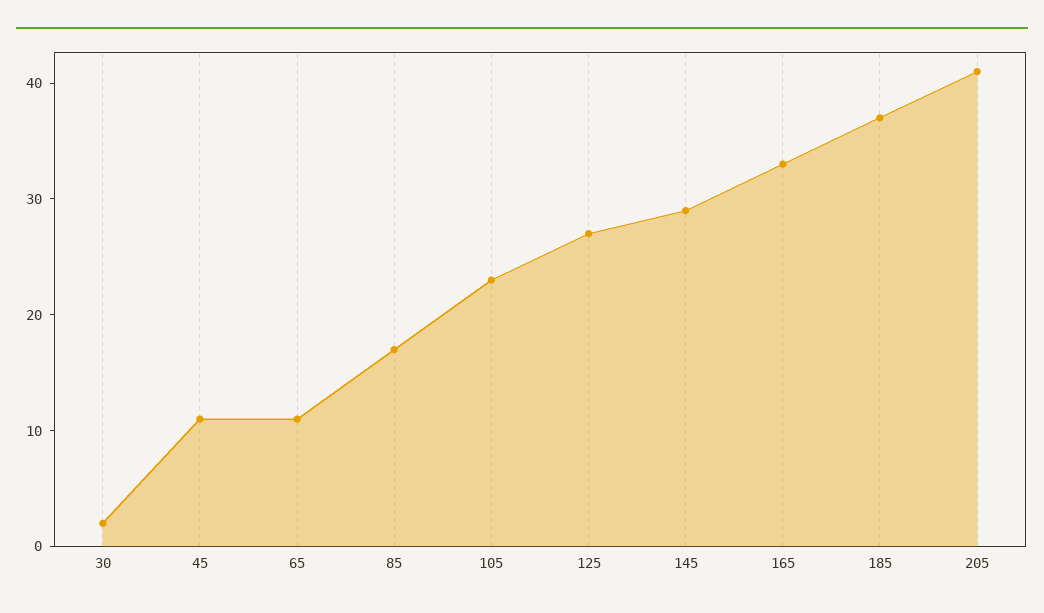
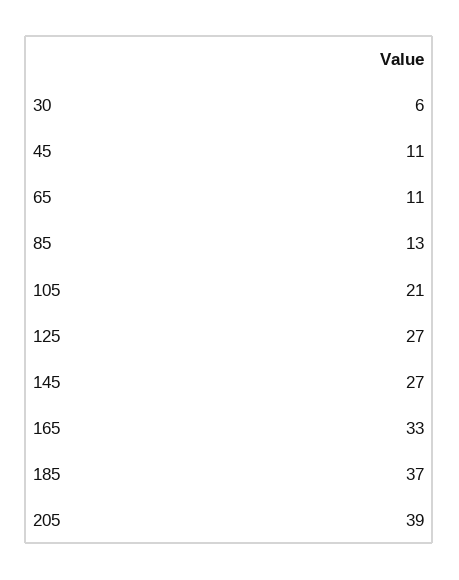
  {
-   "30": 2,
+   "30": 6,
    "45": 11,
    "65": 11,
-   "85": 17,
+   "85": 13,
-   "105": 23,
+   "105": 21,
    "125": 27,
-   "145": 29,
+   "145": 27,
    "165": 33,
    "185": 37,
-   "205": 41
+   "205": 39
  }

